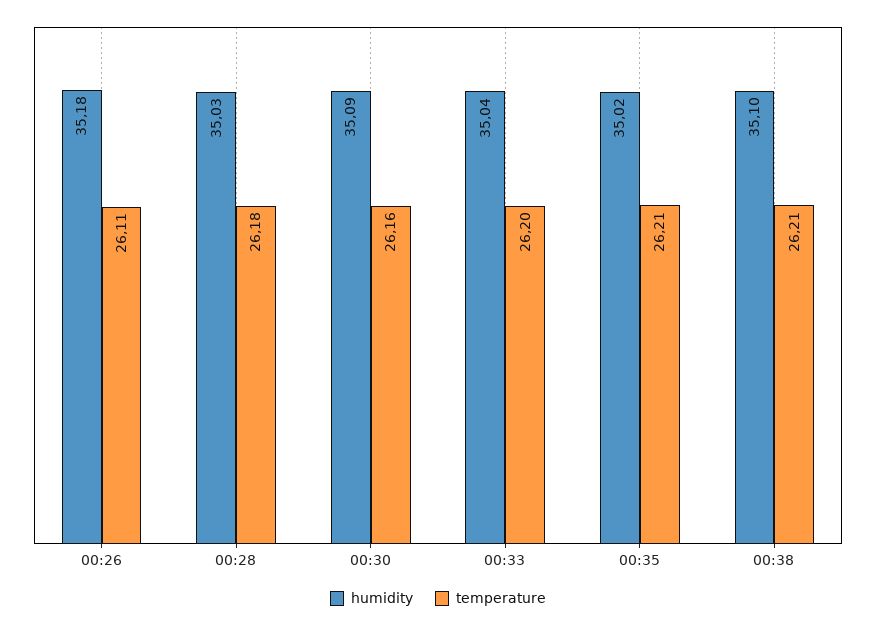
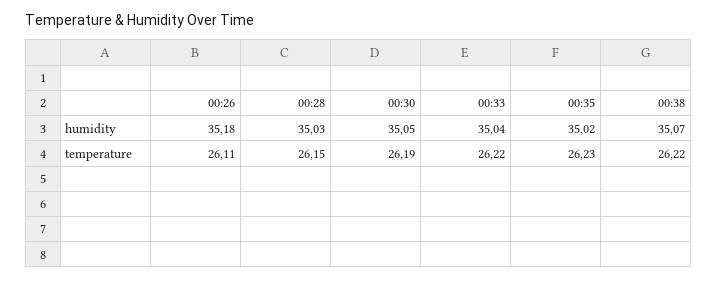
  {
    "humidity": {
      "00:26": 35.18,
      "00:28": 35.03,
-     "00:30": 35.09,
+     "00:30": 35.05,
      "00:33": 35.04,
      "00:35": 35.02,
-     "00:38": 35.1
+     "00:38": 35.07
    },
    "temperature": {
      "00:26": 26.11,
-     "00:28": 26.18,
+     "00:28": 26.15,
-     "00:30": 26.16,
+     "00:30": 26.19,
-     "00:33": 26.2,
+     "00:33": 26.22,
-     "00:35": 26.21,
+     "00:35": 26.23,
-     "00:38": 26.21
+     "00:38": 26.22
    }
  }

